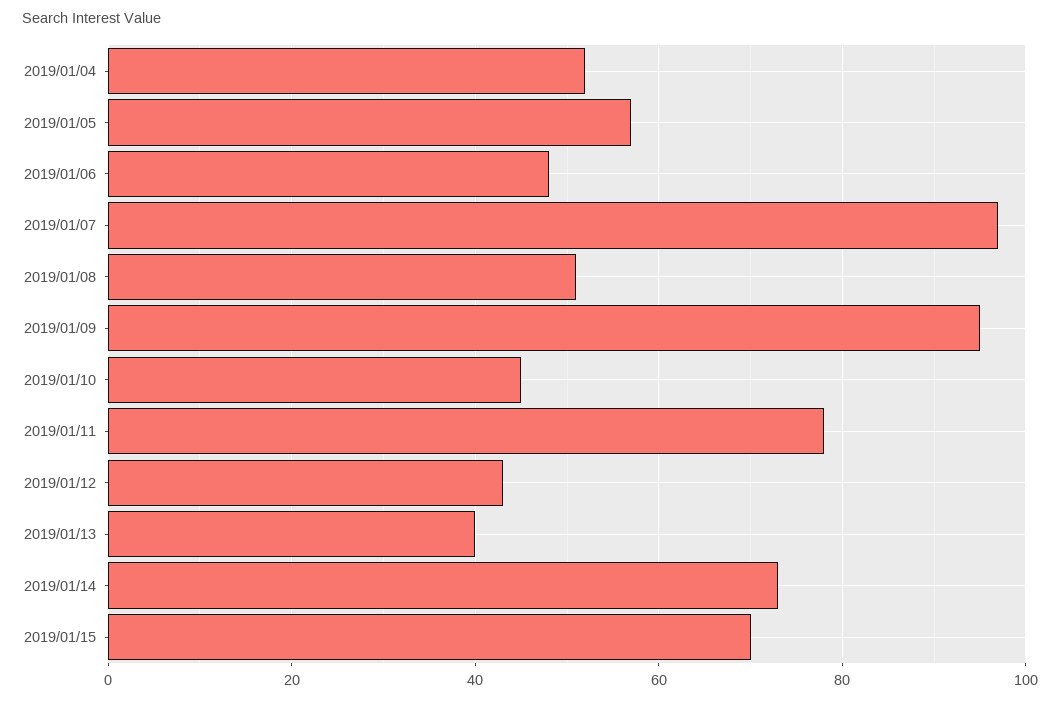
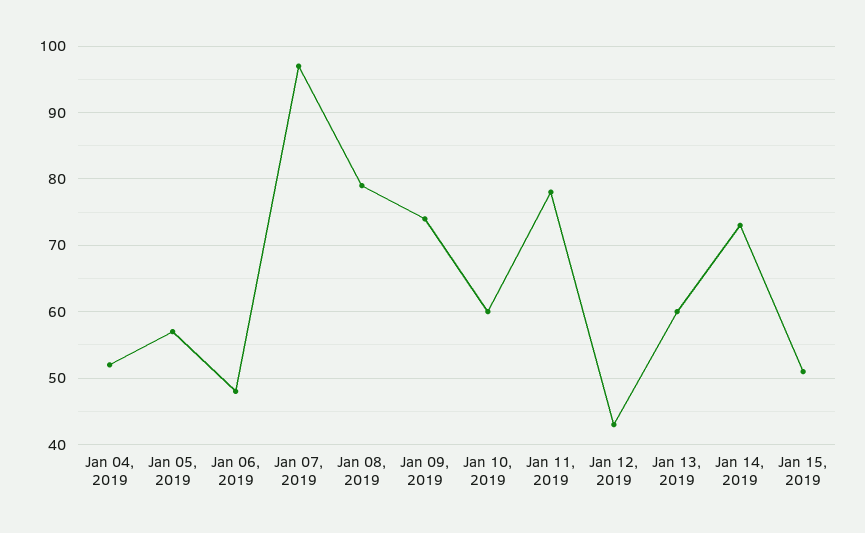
  {
    "2019/01/04": 52,
    "2019/01/05": 57,
    "2019/01/06": 48,
    "2019/01/07": 97,
-   "2019/01/08": 50,
+   "2019/01/08": 79,
-   "2019/01/09": 95,
+   "2019/01/09": 74,
-   "2019/01/10": 45,
+   "2019/01/10": 60,
    "2019/01/11": 78,
    "2019/01/12": 43,
-   "2019/01/13": 40,
+   "2019/01/13": 60,
    "2019/01/14": 73,
-   "2019/01/15": 70
+   "2019/01/15": 51
  }

